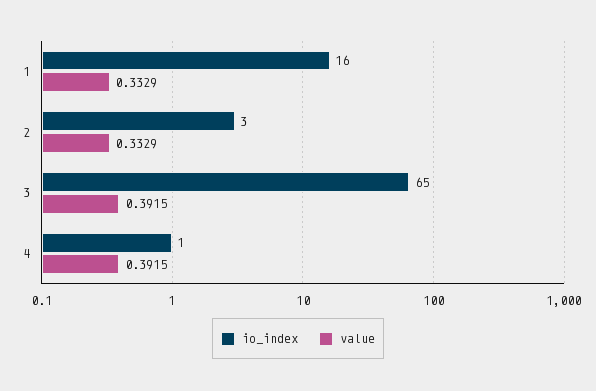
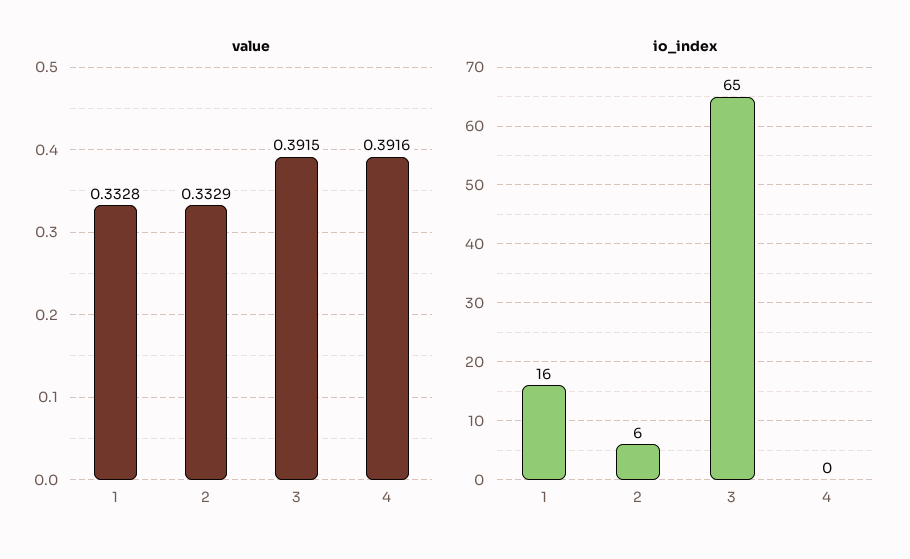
  {
    "io_index": {
      "1": 16,
-     "2": 3,
+     "2": 6,
      "3": 65,
-     "4": 1
+     "4": 0
    },
    "value": {
-     "1": 0.3329,
+     "1": 0.3328,
      "2": 0.3329,
      "3": 0.3915,
-     "4": 0.3915
+     "4": 0.3916
    }
  }

